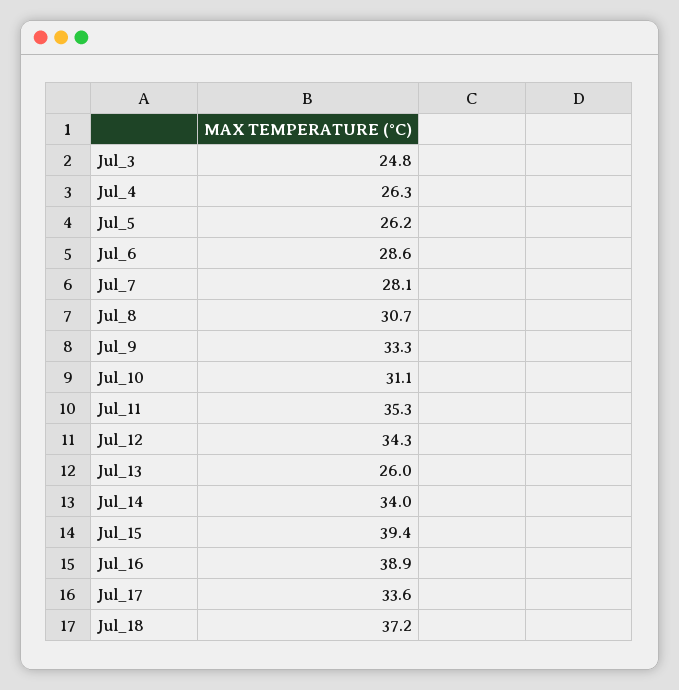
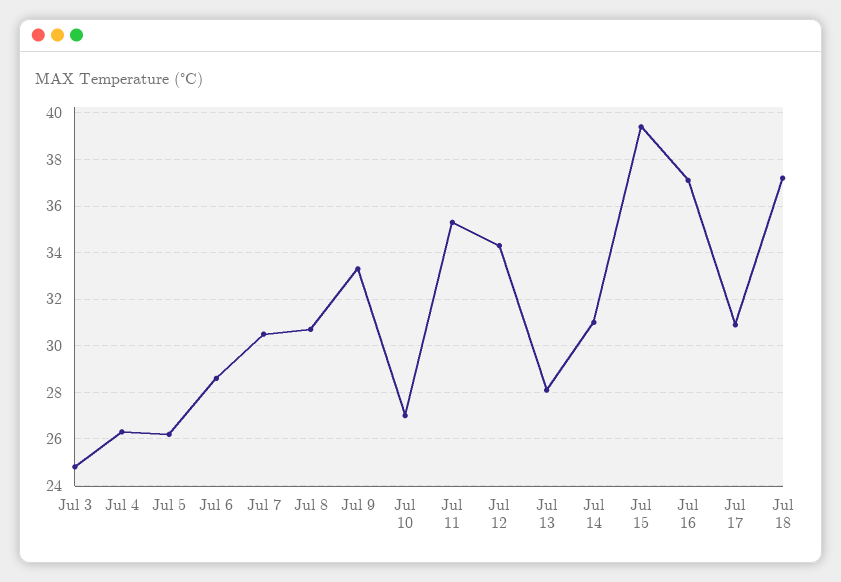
  {
    "Jul_3": 24.8,
    "Jul_4": 26.3,
    "Jul_5": 26.2,
    "Jul_6": 28.6,
-   "Jul_7": 28.1,
+   "Jul_7": 30.5,
    "Jul_8": 30.7,
    "Jul_9": 33.3,
-   "Jul_10": 31.1,
+   "Jul_10": 27,
    "Jul_11": 35.3,
    "Jul_12": 34.3,
-   "Jul_13": 26,
+   "Jul_13": 28,
-   "Jul_14": 34,
+   "Jul_14": 31,
    "Jul_15": 39.4,
-   "Jul_16": 38.9,
+   "Jul_16": 37,
-   "Jul_17": 33.6,
+   "Jul_17": 31,
    "Jul_18": 37.2
  }

